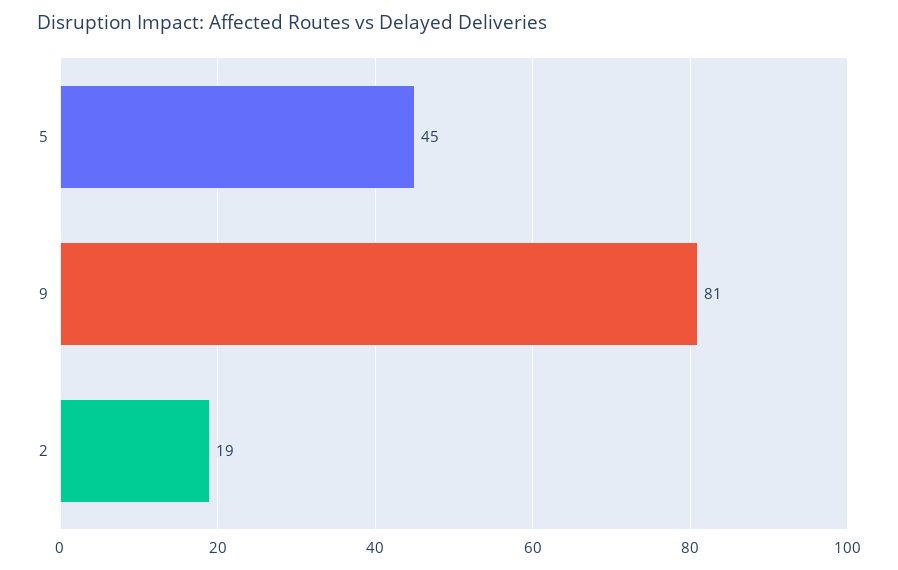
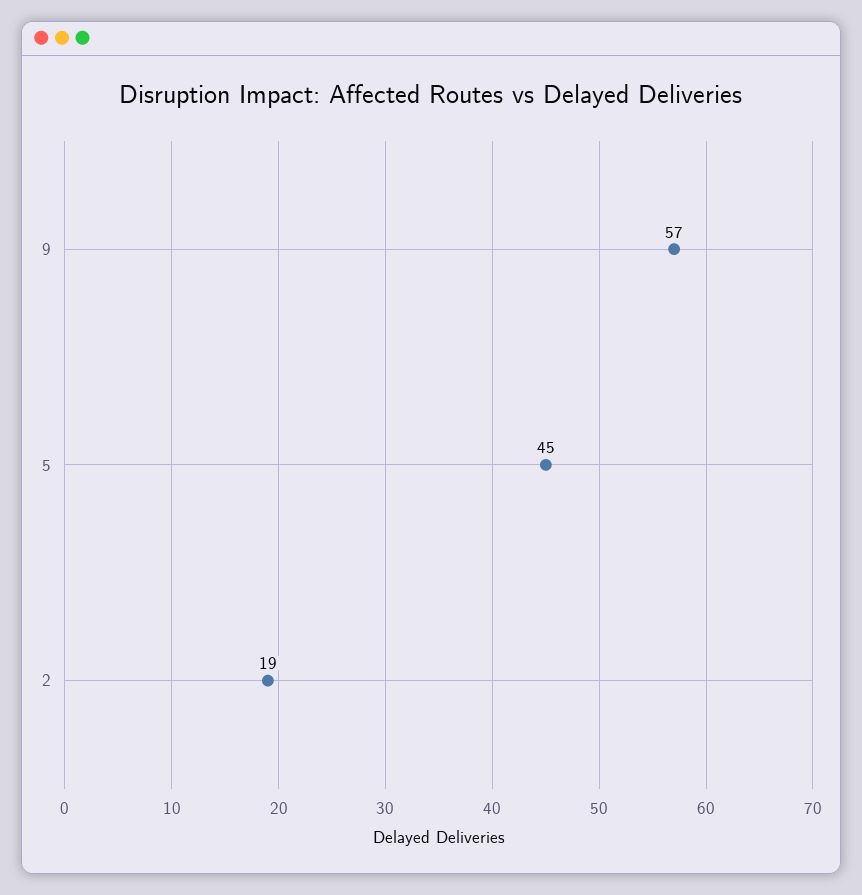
  {
    "5": 45,
-   "9": 81,
+   "9": 57,
    "2": 19
  }

